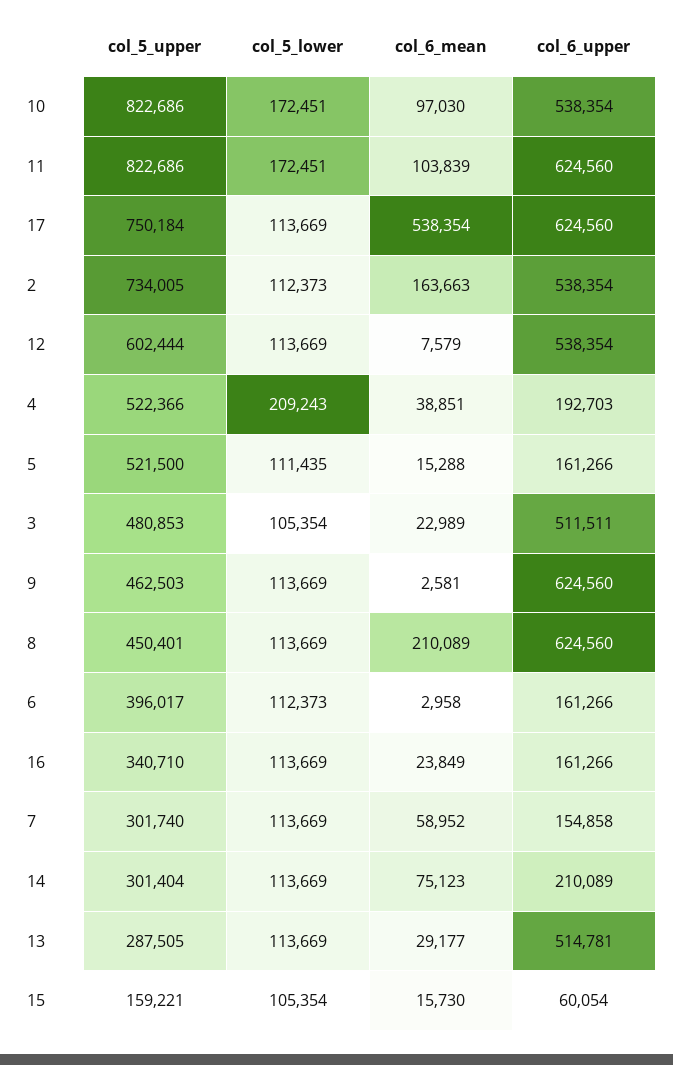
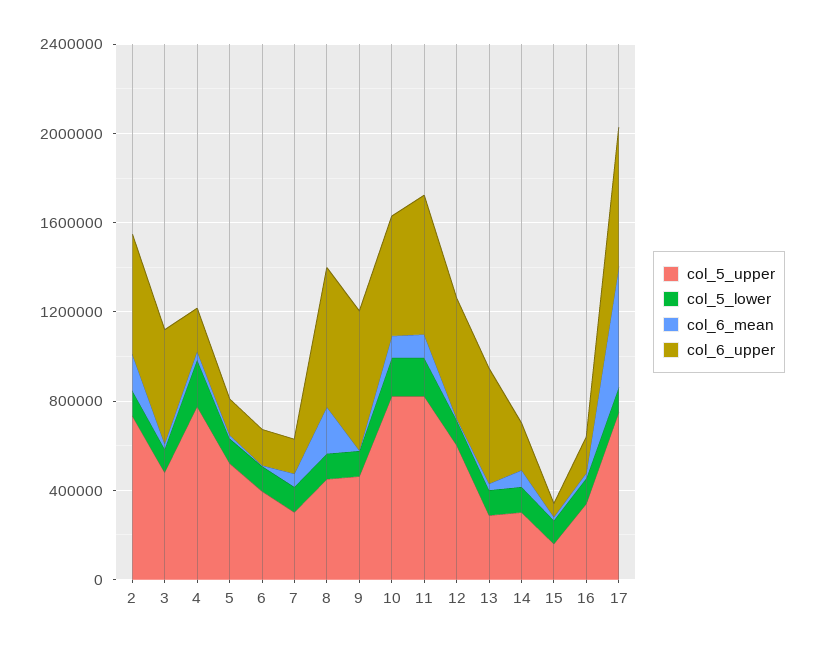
  {
    "col_5_upper": {
      "10": 822686,
      "11": 822686,
      "17": 750184,
      "2": 734005,
      "12": 602444,
-     "4": 522366,
+     "4": 800000,
      "5": 521500,
      "3": 480853,
      "9": 462503,
      "8": 450401,
      "6": 396017,
      "16": 340710,
      "7": 301740,
      "14": 301404,
      "13": 287505,
      "15": 159221
    },
    "col_5_lower": {
      "10": 172451,
      "11": 172451,
      "17": 113669,
      "2": 112373,
      "12": 113669,
      "4": 209243,
      "5": 111435,
      "3": 105354,
      "9": 113669,
      "8": 113669,
      "6": 112373,
      "16": 113669,
      "7": 113669,
      "14": 113669,
      "13": 113669,
      "15": 105354
    },
    "col_6_mean": {
      "10": 97030,
      "11": 103839,
      "17": 538354,
      "2": 163663,
      "12": 7579,
      "4": 38851,
      "5": 15288,
      "3": 22989,
      "9": 2581,
      "8": 210089,
      "6": 2958,
      "16": 23849,
      "7": 58952,
      "14": 75123,
      "13": 29177,
      "15": 15730
    },
    "col_6_upper": {
      "10": 538354,
      "11": 624560,
      "17": 624560,
      "2": 538354,
      "12": 538354,
      "4": 192703,
      "5": 161266,
      "3": 511511,
      "9": 624560,
      "8": 624560,
      "6": 161266,
      "16": 161266,
      "7": 154858,
      "14": 210089,
      "13": 514781,
      "15": 60054
    }
  }

